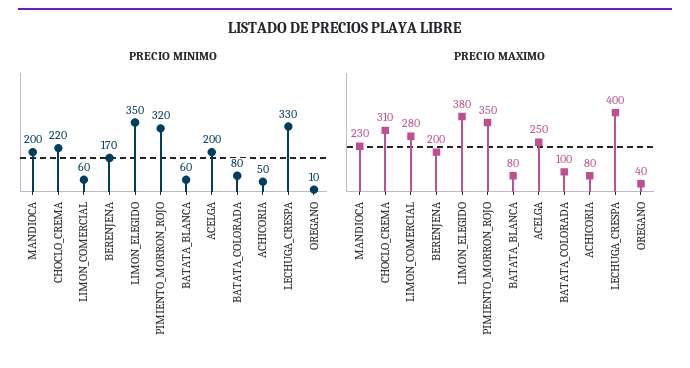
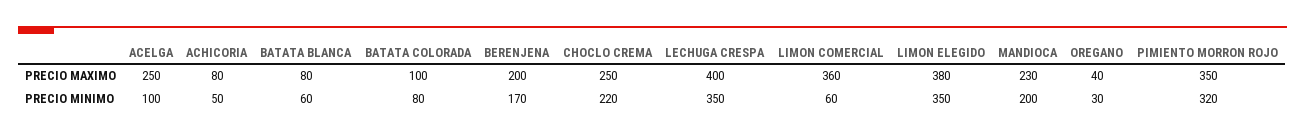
  {
    "PRECIO MINIMO": {
      "MANDIOCA": 200,
      "CHOCLO_CREMA": 220,
      "LIMON_COMERCIAL": 60,
      "BERENJENA": 170,
      "LIMON_ELEGIDO": 350,
      "PIMIENTO_MORRON_ROJO": 320,
      "BATATA_BLANCA": 60,
-     "ACELGA": 200,
+     "ACELGA": 100,
      "BATATA_COLORADA": 80,
      "ACHICORIA": 50,
-     "LECHUGA_CRESPA": 330,
+     "LECHUGA_CRESPA": 350,
-     "OREGANO": 10
+     "OREGANO": 30
    },
    "PRECIO MAXIMO": {
      "MANDIOCA": 230,
-     "CHOCLO_CREMA": 310,
+     "CHOCLO_CREMA": 250,
-     "LIMON_COMERCIAL": 280,
+     "LIMON_COMERCIAL": 360,
      "BERENJENA": 200,
      "LIMON_ELEGIDO": 380,
      "PIMIENTO_MORRON_ROJO": 350,
      "BATATA_BLANCA": 80,
      "ACELGA": 250,
      "BATATA_COLORADA": 100,
      "ACHICORIA": 80,
      "LECHUGA_CRESPA": 400,
      "OREGANO": 40
    }
  }

